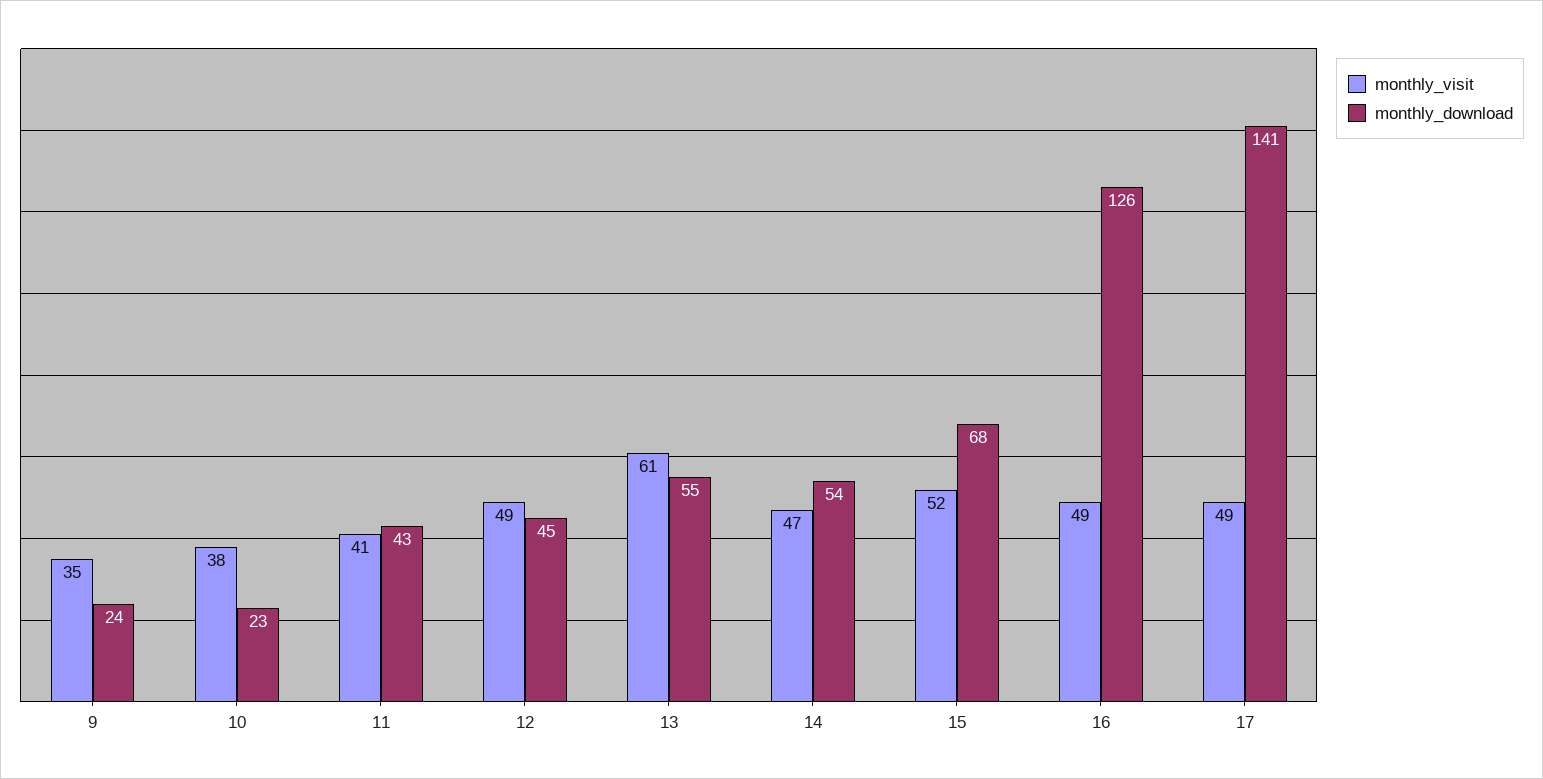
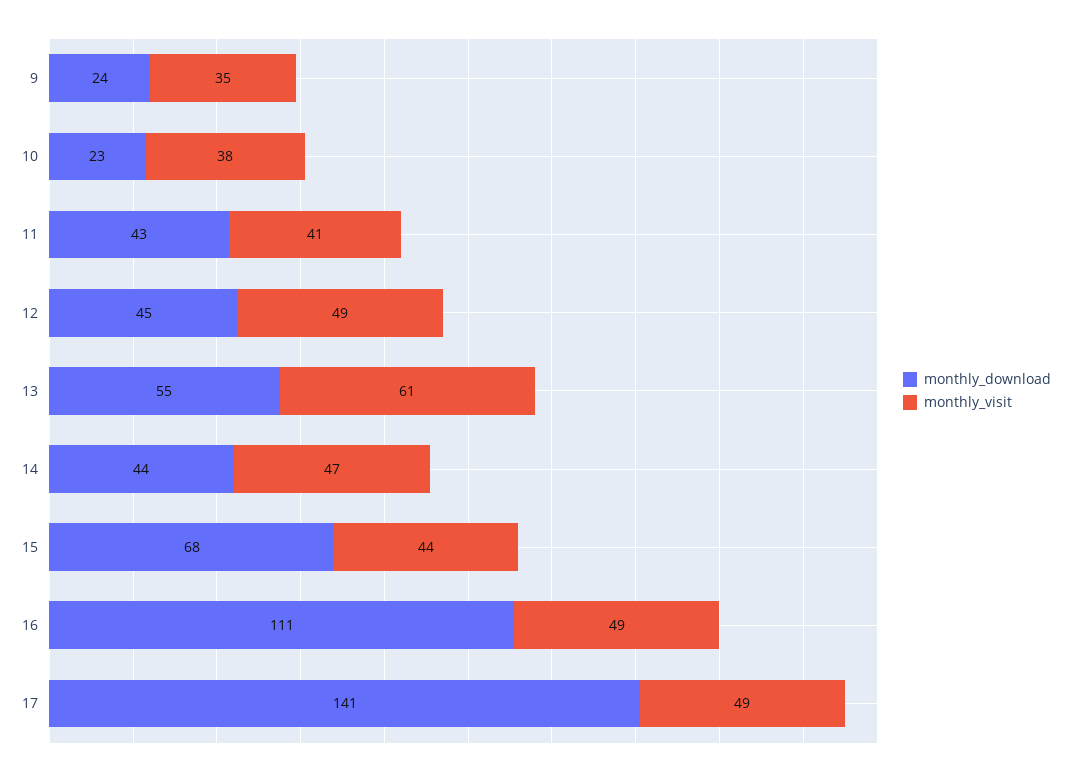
  {
    "monthly_visit": {
      "9": 35,
      "10": 38,
      "11": 41,
      "12": 49,
      "13": 61,
      "14": 47,
-     "15": 52,
+     "15": 44,
      "16": 49,
      "17": 49
    },
    "monthly_download": {
      "9": 24,
      "10": 23,
      "11": 43,
      "12": 45,
      "13": 55,
-     "14": 54,
+     "14": 44,
      "15": 68,
-     "16": 126,
+     "16": 111,
      "17": 141
    }
  }

